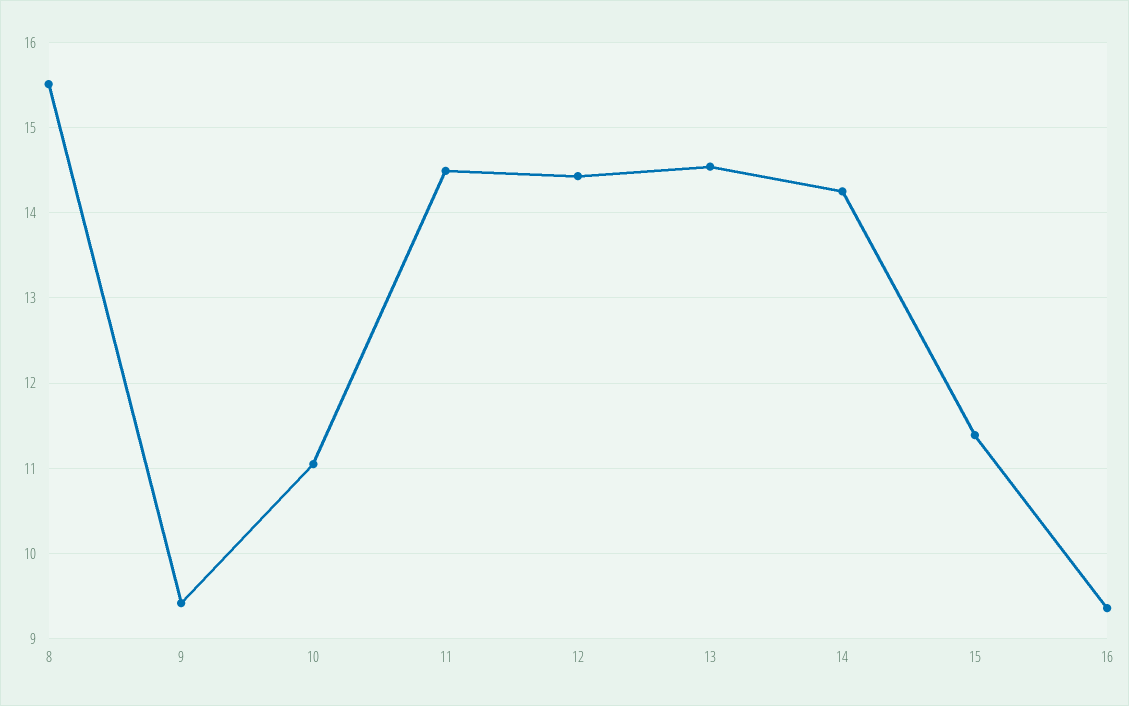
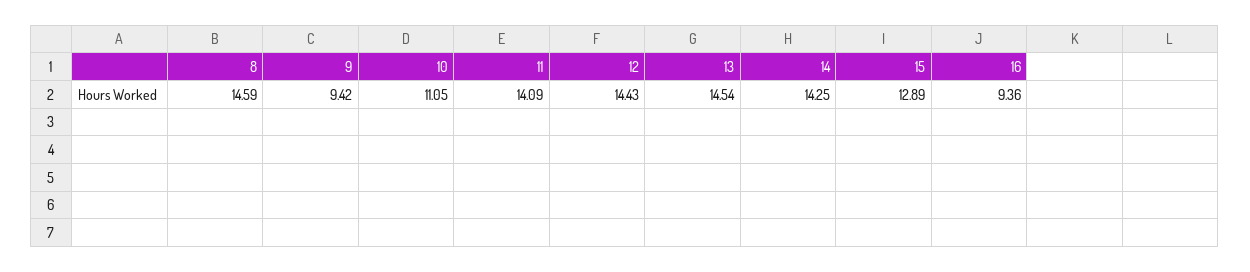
  {
-   "8": 15.5,
+   "8": 14.59,
    "9": 9.42,
    "10": 11.05,
-   "11": 14.5,
+   "11": 14.09,
    "12": 14.43,
    "13": 14.54,
    "14": 14.25,
-   "15": 11.4,
+   "15": 12.89,
    "16": 9.36
  }

